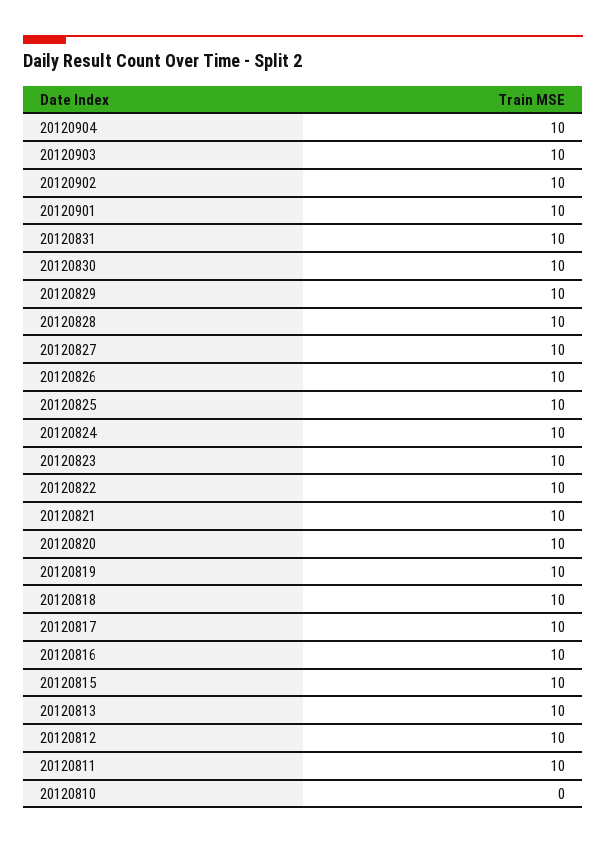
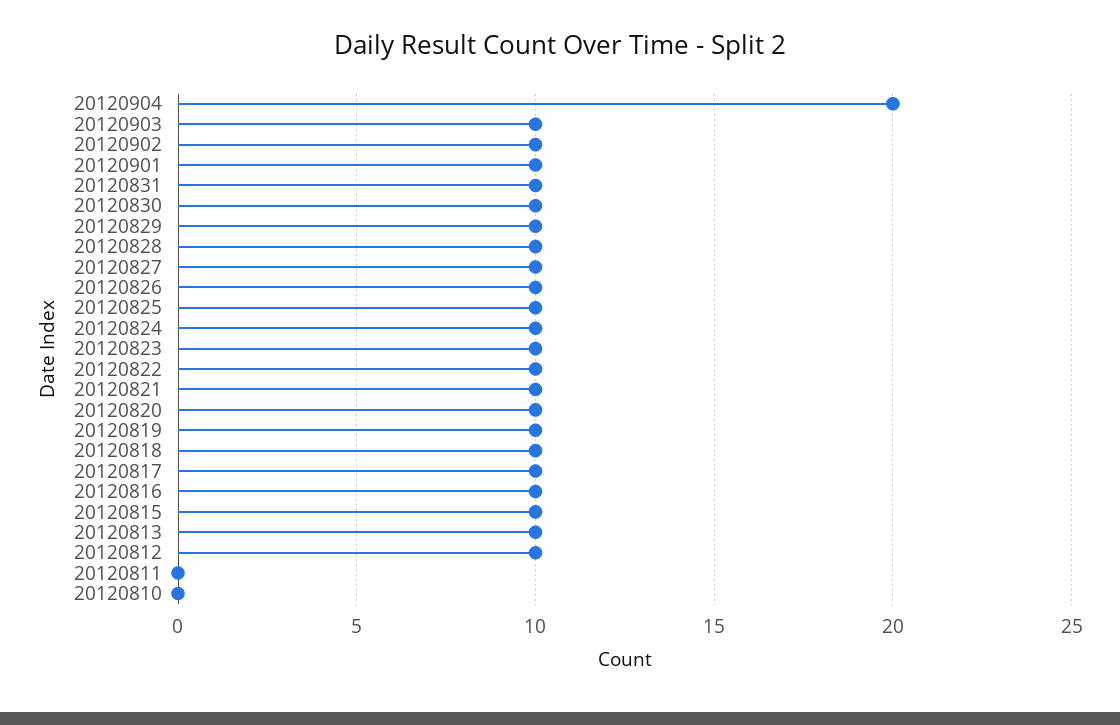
  {
-   "20120904": 10,
+   "20120904": 20,
    "20120903": 10,
    "20120902": 10,
    "20120901": 10,
    "20120831": 10,
    "20120830": 10,
    "20120829": 10,
    "20120828": 10,
    "20120827": 10,
    "20120826": 10,
    "20120825": 10,
    "20120824": 10,
    "20120823": 10,
    "20120822": 10,
    "20120821": 10,
    "20120820": 10,
    "20120819": 10,
    "20120818": 10,
    "20120817": 10,
    "20120816": 10,
    "20120815": 10,
    "20120813": 10,
    "20120812": 10,
-   "20120811": 10,
+   "20120811": 0,
    "20120810": 0
  }

